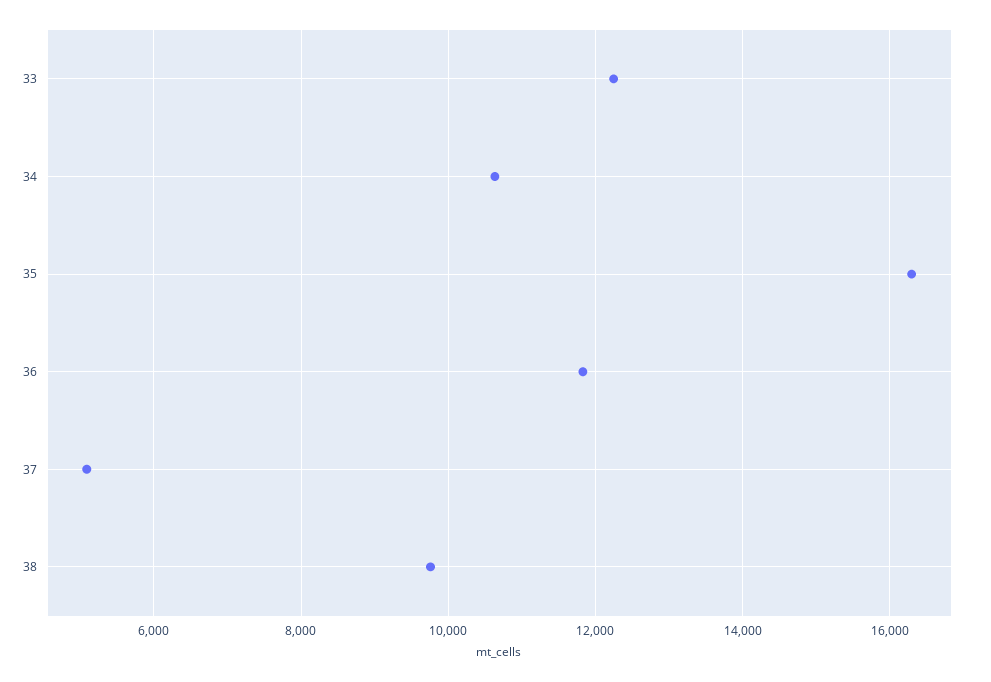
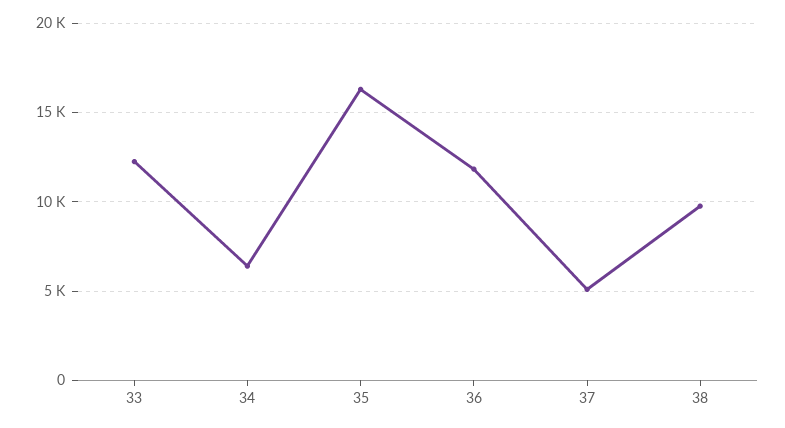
  {
    "33": 12200,
-   "34": 10600,
+   "34": 6500,
    "35": 16200,
    "36": 11800,
    "37": 5000,
    "38": 9800
  }

